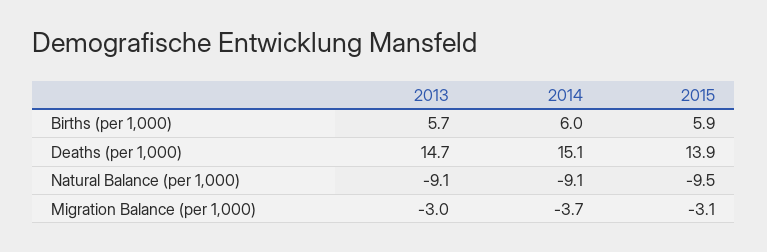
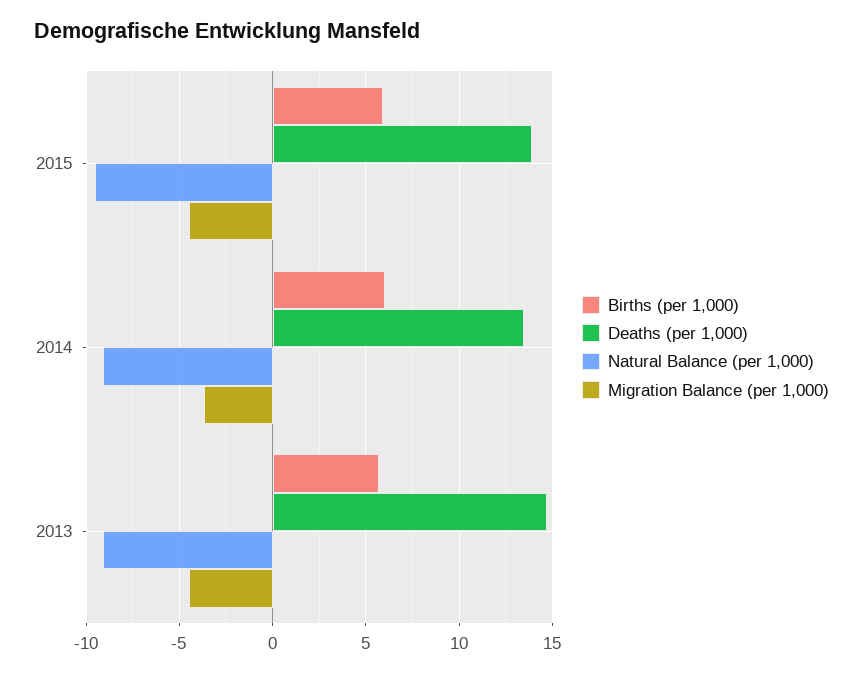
  {
    "Births (per 1,000)": {
      "2013": 5.7,
      "2014": 6,
      "2015": 5.9
    },
    "Deaths (per 1,000)": {
      "2013": 14.7,
-     "2014": 15.1,
+     "2014": 13.5,
      "2015": 13.9
    },
    "Natural Balance (per 1,000)": {
      "2013": -9.1,
      "2014": -9.1,
      "2015": -9.5
    },
    "Migration Balance (per 1,000)": {
-     "2013": -3,
+     "2013": -4.5,
      "2014": -3.7,
-     "2015": -3.1
+     "2015": -4.5
    }
  }

